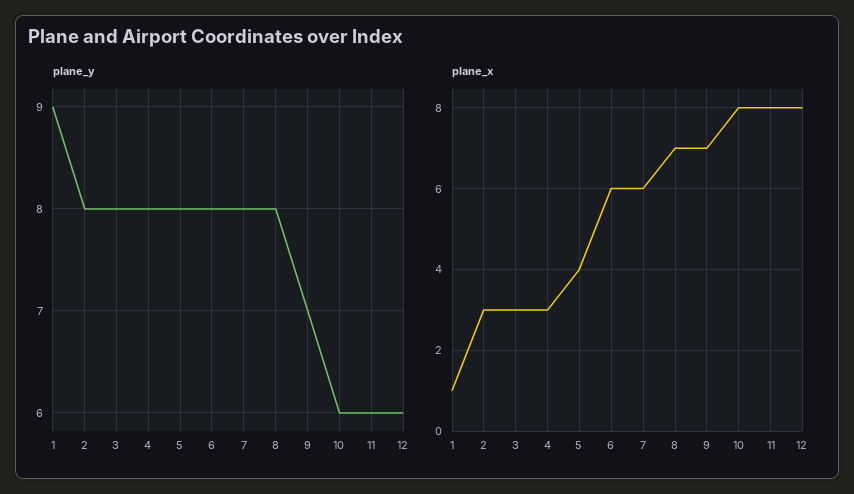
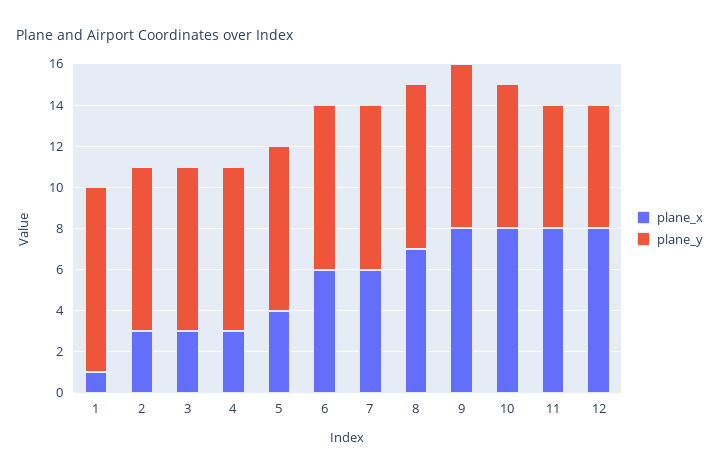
  {
    "plane_y": {
      "1": 9,
      "2": 8,
      "3": 8,
      "4": 8,
      "5": 8,
      "6": 8,
      "7": 8,
      "8": 8,
-     "9": 7,
+     "9": 8,
-     "10": 6,
+     "10": 7,
      "11": 6,
      "12": 6
    },
    "plane_x": {
      "1": 1,
      "2": 3,
      "3": 3,
      "4": 3,
      "5": 4,
      "6": 6,
      "7": 6,
      "8": 7,
-     "9": 7,
+     "9": 8,
      "10": 8,
      "11": 8,
      "12": 8
    }
  }

